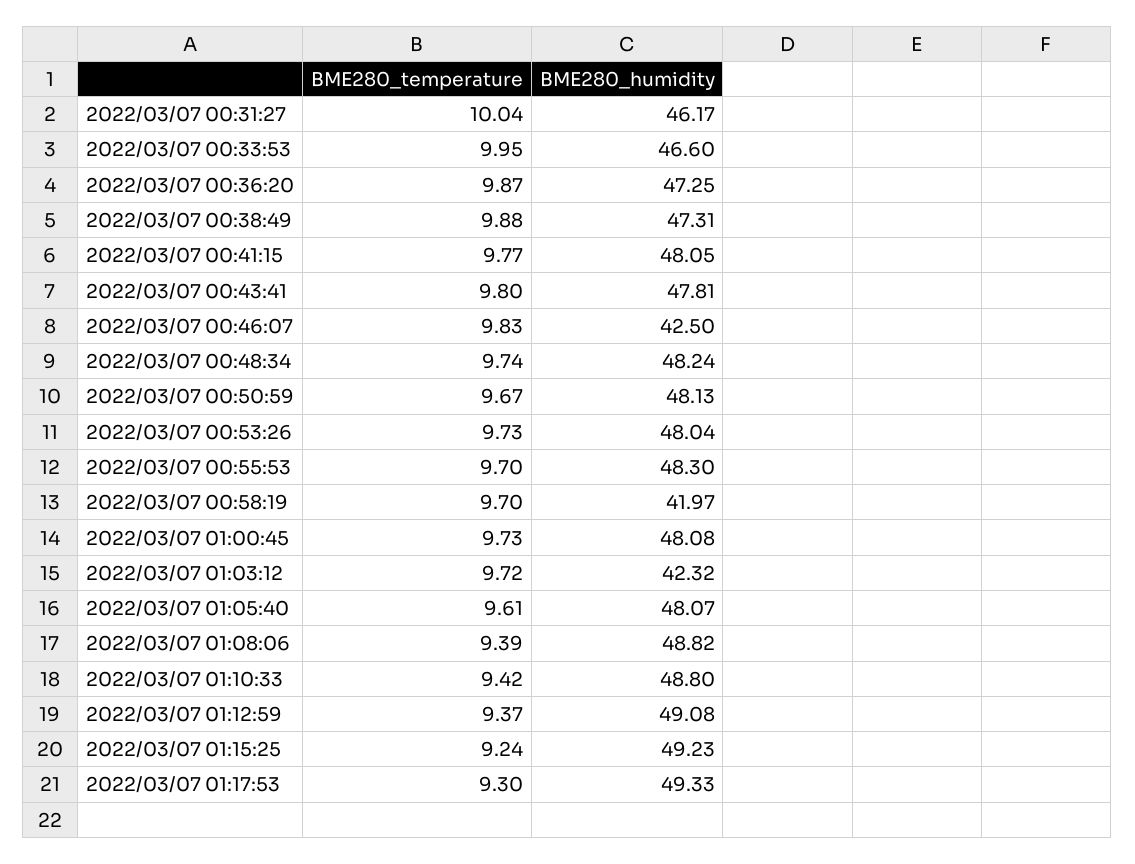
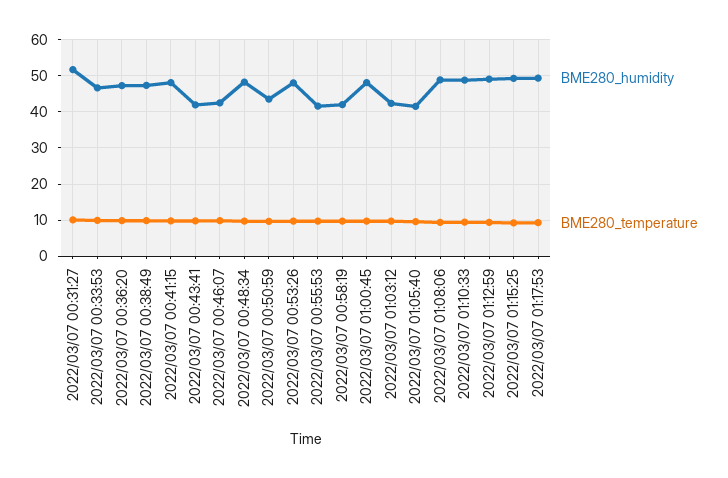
  {
    "BME280_temperature": {
      "2022/03/07 00:31:27": 10.04,
      "2022/03/07 00:33:53": 9.95,
      "2022/03/07 00:36:20": 9.87,
      "2022/03/07 00:38:49": 9.88,
      "2022/03/07 00:41:15": 9.77,
      "2022/03/07 00:43:41": 9.8,
      "2022/03/07 00:46:07": 9.83,
      "2022/03/07 00:48:34": 9.74,
      "2022/03/07 00:50:59": 9.67,
      "2022/03/07 00:53:26": 9.73,
      "2022/03/07 00:55:53": 9.7,
      "2022/03/07 00:58:19": 9.7,
      "2022/03/07 01:00:45": 9.73,
      "2022/03/07 01:03:12": 9.72,
      "2022/03/07 01:05:40": 9.61,
      "2022/03/07 01:08:06": 9.39,
      "2022/03/07 01:10:33": 9.42,
      "2022/03/07 01:12:59": 9.37,
      "2022/03/07 01:15:25": 9.24,
      "2022/03/07 01:17:53": 9.3
    },
    "BME280_humidity": {
-     "2022/03/07 00:31:27": 46.17,
+     "2022/03/07 00:31:27": 52,
      "2022/03/07 00:33:53": 46.6,
      "2022/03/07 00:36:20": 47.25,
      "2022/03/07 00:38:49": 47.31,
      "2022/03/07 00:41:15": 48.05,
-     "2022/03/07 00:43:41": 47.81,
+     "2022/03/07 00:43:41": 42,
      "2022/03/07 00:46:07": 42.5,
      "2022/03/07 00:48:34": 48.24,
-     "2022/03/07 00:50:59": 48.13,
+     "2022/03/07 00:50:59": 44,
      "2022/03/07 00:53:26": 48.04,
-     "2022/03/07 00:55:53": 48.3,
+     "2022/03/07 00:55:53": 42,
      "2022/03/07 00:58:19": 41.97,
      "2022/03/07 01:00:45": 48.08,
      "2022/03/07 01:03:12": 42.32,
-     "2022/03/07 01:05:40": 48.07,
+     "2022/03/07 01:05:40": 42,
      "2022/03/07 01:08:06": 48.82,
      "2022/03/07 01:10:33": 48.8,
      "2022/03/07 01:12:59": 49.08,
      "2022/03/07 01:15:25": 49.23,
      "2022/03/07 01:17:53": 49.33
    }
  }

